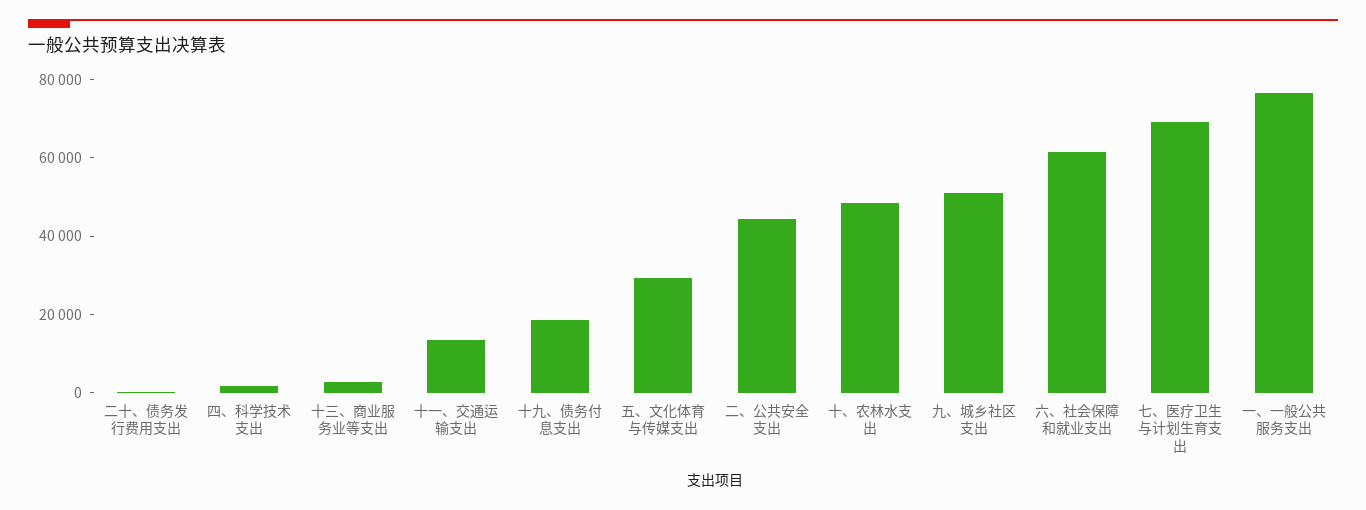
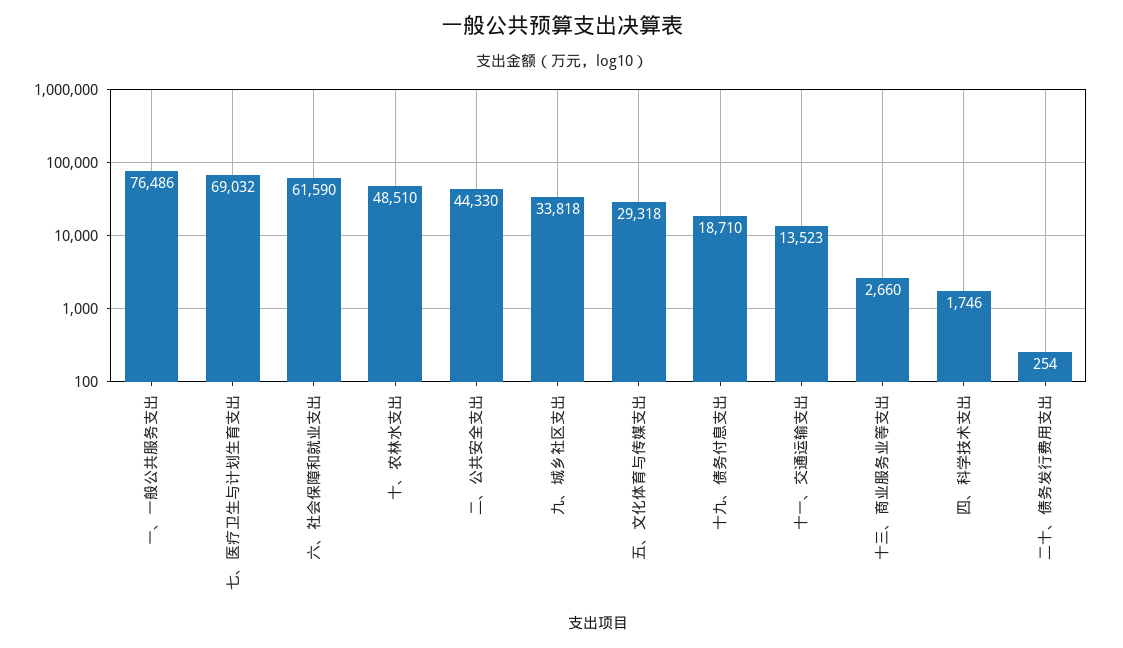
  {
    "二十、债务发行费用支出": 254,
    "四、科学技术支出": 1746,
    "十三、商业服务业等支出": 2660,
    "十一、交通运输支出": 13523,
    "十九、债务付息支出": 18710,
    "五、文化体育与传媒支出": 29318,
    "二、公共安全支出": 44330,
    "十、农林水支出": 48510,
-   "九、城乡社区支出": 50000,
+   "九、城乡社区支出": 33818,
    "六、社会保障和就业支出": 61590,
    "七、医疗卫生与计划生育支出": 69032,
    "一、一般公共服务支出": 76486
  }

